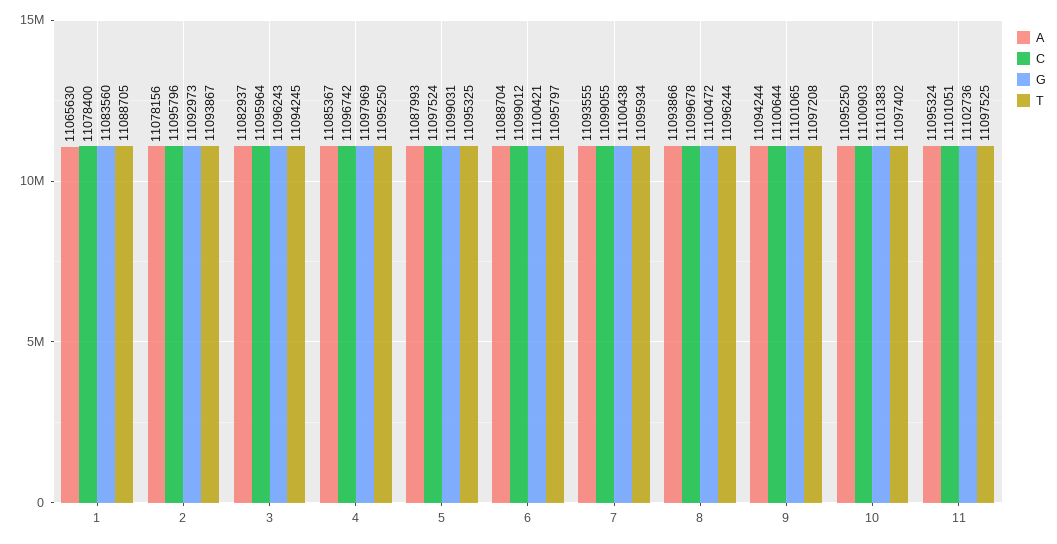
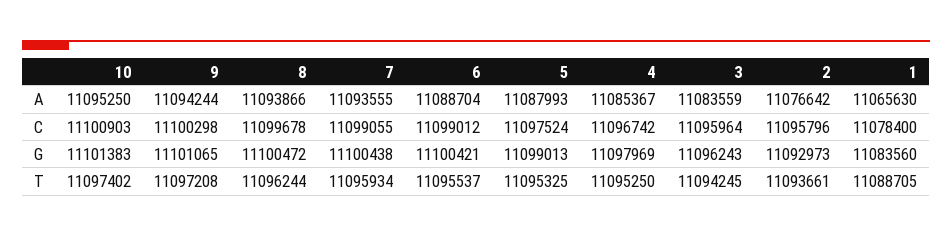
  {
    "A": {
      "1": 11065630,
-     "2": 11078156,
+     "2": 11076642,
-     "3": 11082937,
+     "3": 11083559,
      "4": 11085367,
      "5": 11087993,
      "6": 11088704,
      "7": 11093555,
      "8": 11093866,
      "9": 11094244,
-     "10": 11095250,
+     "10": 11095250
-     "11": 11095324
    },
    "C": {
      "1": 11078400,
      "2": 11095796,
      "3": 11095964,
      "4": 11096742,
      "5": 11097524,
      "6": 11099012,
      "7": 11099055,
      "8": 11099678,
-     "9": 11100644,
+     "9": 11100298,
-     "10": 11100903,
+     "10": 11100903
-     "11": 11101051
    },
    "G": {
      "1": 11083560,
      "2": 11092973,
      "3": 11096243,
      "4": 11097969,
-     "5": 11099031,
+     "5": 11099013,
      "6": 11100421,
      "7": 11100438,
      "8": 11100472,
      "9": 11101065,
-     "10": 11101383,
+     "10": 11101383
-     "11": 11102736
    },
    "T": {
      "1": 11088705,
-     "2": 11093867,
+     "2": 11093661,
      "3": 11094245,
      "4": 11095250,
      "5": 11095325,
-     "6": 11095797,
+     "6": 11095537,
      "7": 11095934,
      "8": 11096244,
      "9": 11097208,
-     "10": 11097402,
+     "10": 11097402
-     "11": 11097525
    }
  }

